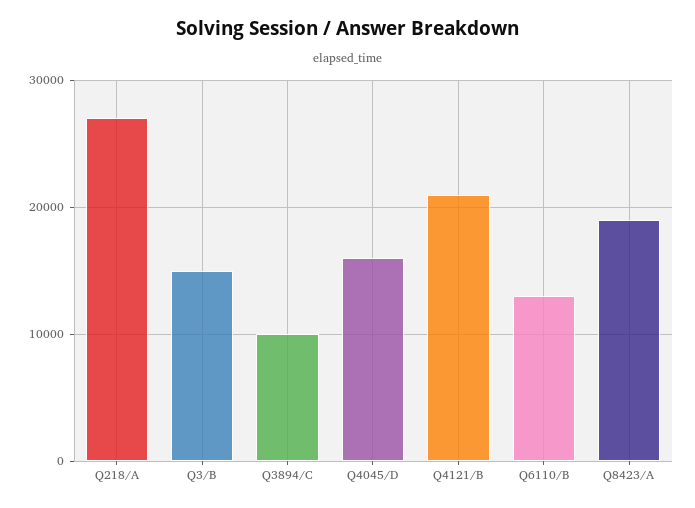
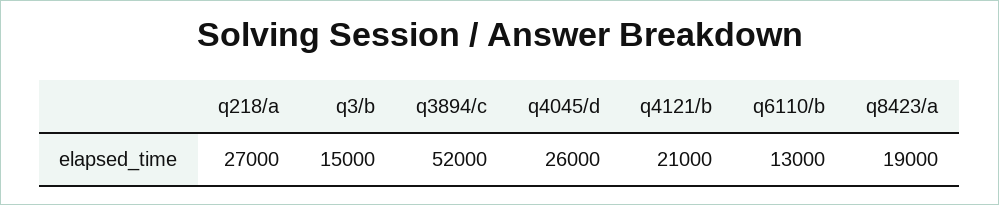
  {
    "Q218/A": 27000,
    "Q3/B": 15000,
-   "Q3894/C": 10000,
+   "Q3894/C": 52000,
-   "Q4045/D": 16000,
+   "Q4045/D": 26000,
    "Q4121/B": 21000,
    "Q6110/B": 13000,
    "Q8423/A": 19000
  }

